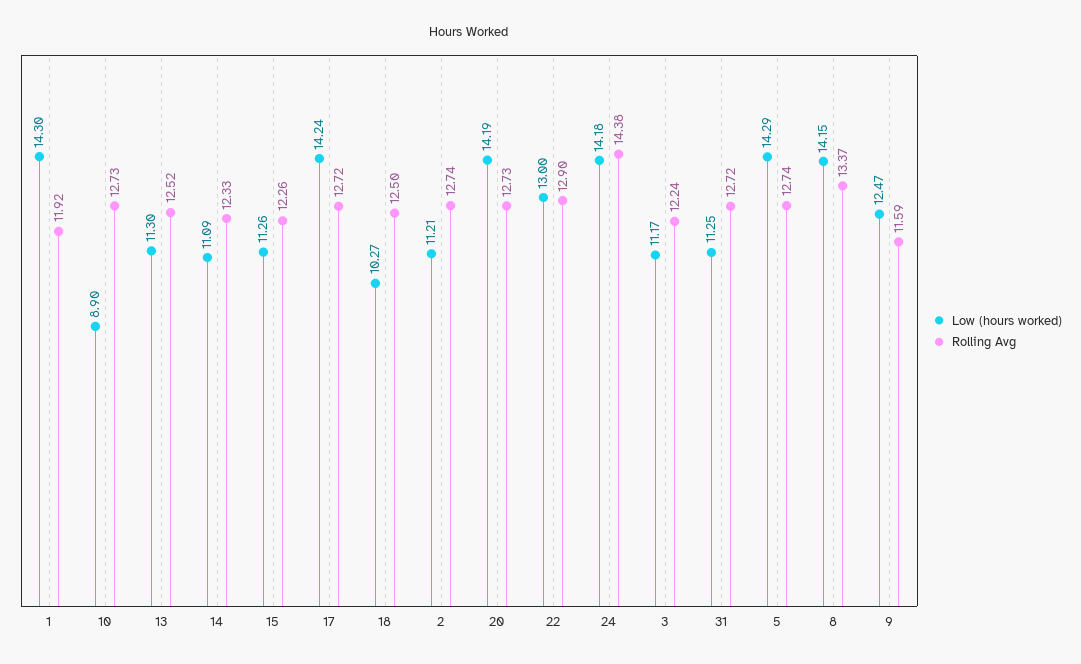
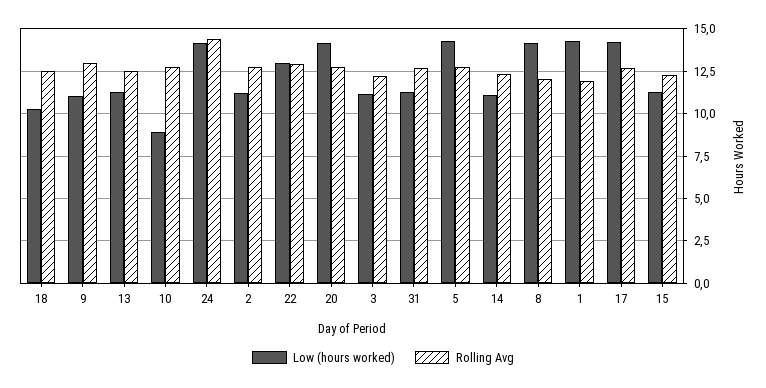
  {
    "Low (hours worked)": {
      "1": 14.3,
      "10": 8.9,
      "13": 11.3,
      "14": 11.09,
      "15": 11.26,
      "17": 14.24,
      "18": 10.27,
      "2": 11.21,
      "20": 14.19,
      "22": 13,
      "24": 14.18,
      "3": 11.17,
      "31": 11.25,
      "5": 14.29,
      "8": 14.15,
-     "9": 12.47
+     "9": 11
    },
    "Rolling Avg": {
      "1": 11.92,
      "10": 12.73,
      "13": 12.52,
      "14": 12.33,
      "15": 12.26,
      "17": 12.72,
      "18": 12.5,
      "2": 12.74,
      "20": 12.73,
      "22": 12.9,
      "24": 14.38,
      "3": 12.24,
      "31": 12.72,
      "5": 12.74,
-     "8": 13.37,
+     "8": 12,
-     "9": 11.59
+     "9": 13
    }
  }

